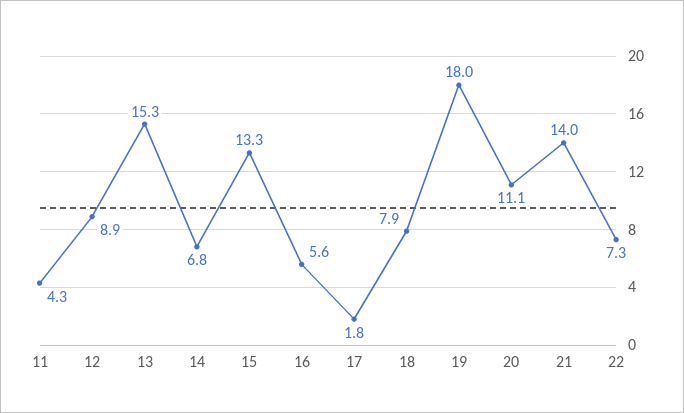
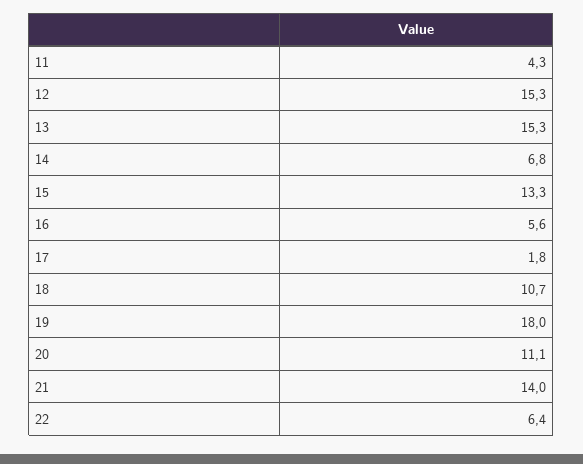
  {
    "11": 4.3,
-   "12": 8.9,
+   "12": 15.3,
    "13": 15.3,
    "14": 6.8,
    "15": 13.3,
    "16": 5.6,
    "17": 1.8,
-   "18": 7.9,
+   "18": 10.7,
    "19": 18,
    "20": 11.1,
    "21": 14,
-   "22": 7.3
+   "22": 6.4
  }

